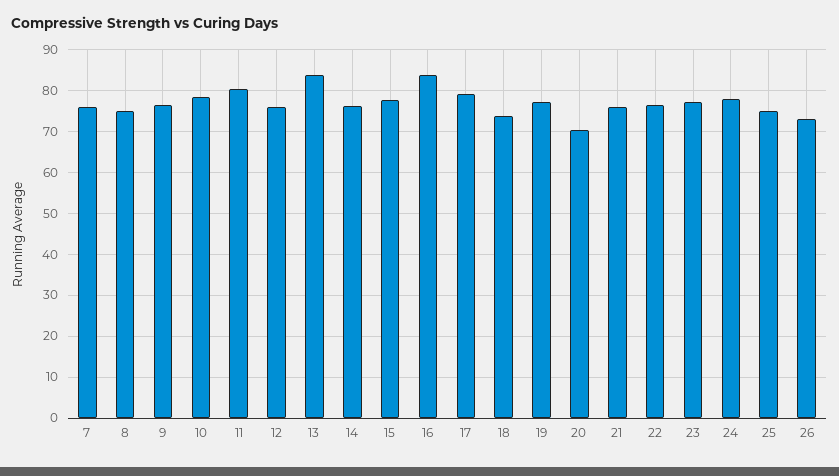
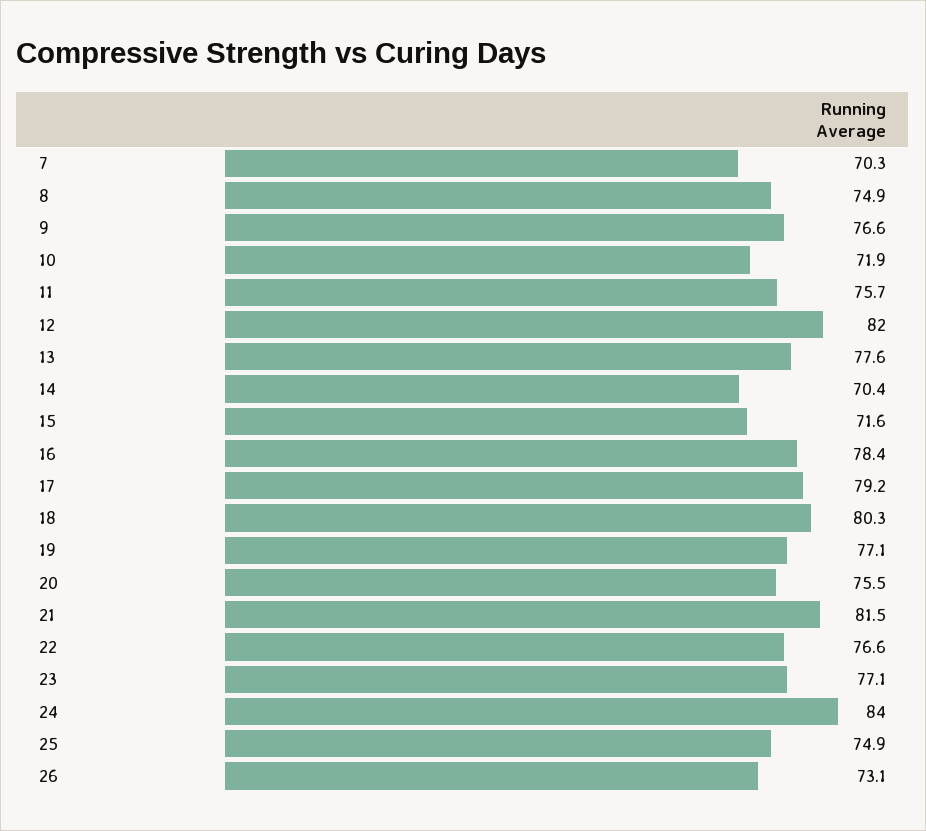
  {
-   "7": 76,
+   "7": 70.3,
    "8": 74.9,
    "9": 76.6,
-   "10": 78,
+   "10": 71.9,
-   "11": 80,
+   "11": 75.7,
-   "12": 76,
+   "12": 82,
-   "13": 84,
+   "13": 77.6,
-   "14": 76,
+   "14": 70.4,
-   "15": 78,
+   "15": 71.6,
-   "16": 84,
+   "16": 78.4,
    "17": 79.2,
-   "18": 74,
+   "18": 80.3,
    "19": 77.1,
-   "20": 70,
+   "20": 75.5,
-   "21": 76,
+   "21": 81.5,
    "22": 76.6,
    "23": 77.1,
-   "24": 78,
+   "24": 84,
    "25": 74.9,
    "26": 73.1
  }

